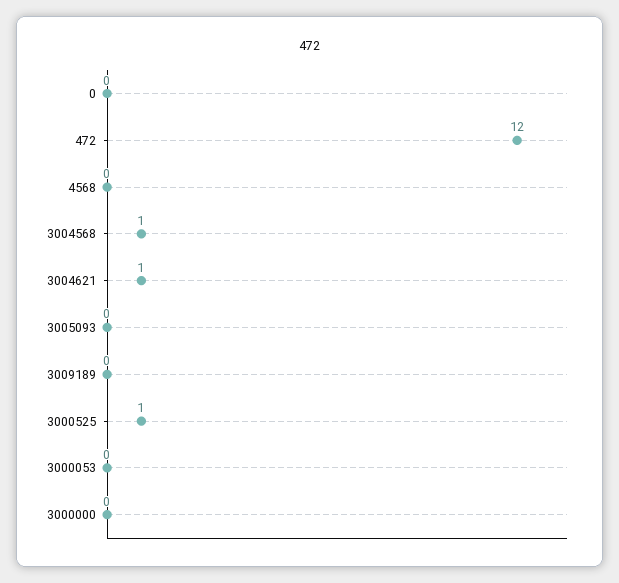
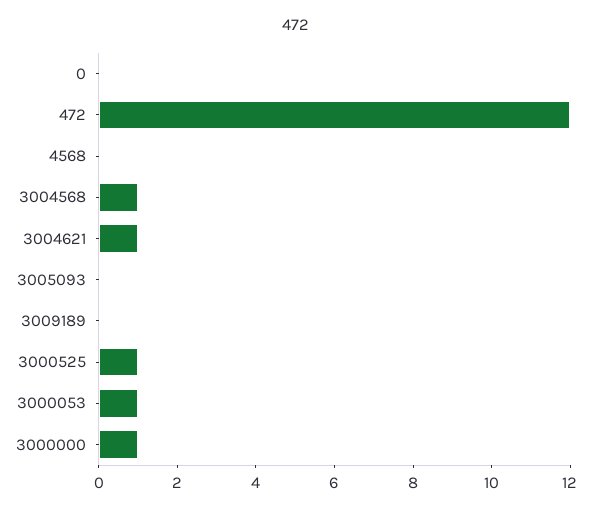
  {
    "0": 0,
    "472": 12,
    "4568": 0,
    "3004568": 1,
    "3004621": 1,
    "3005093": 0,
    "3009189": 0,
    "3000525": 1,
-   "3000053": 0,
+   "3000053": 1,
-   "3000000": 0
+   "3000000": 1
  }

